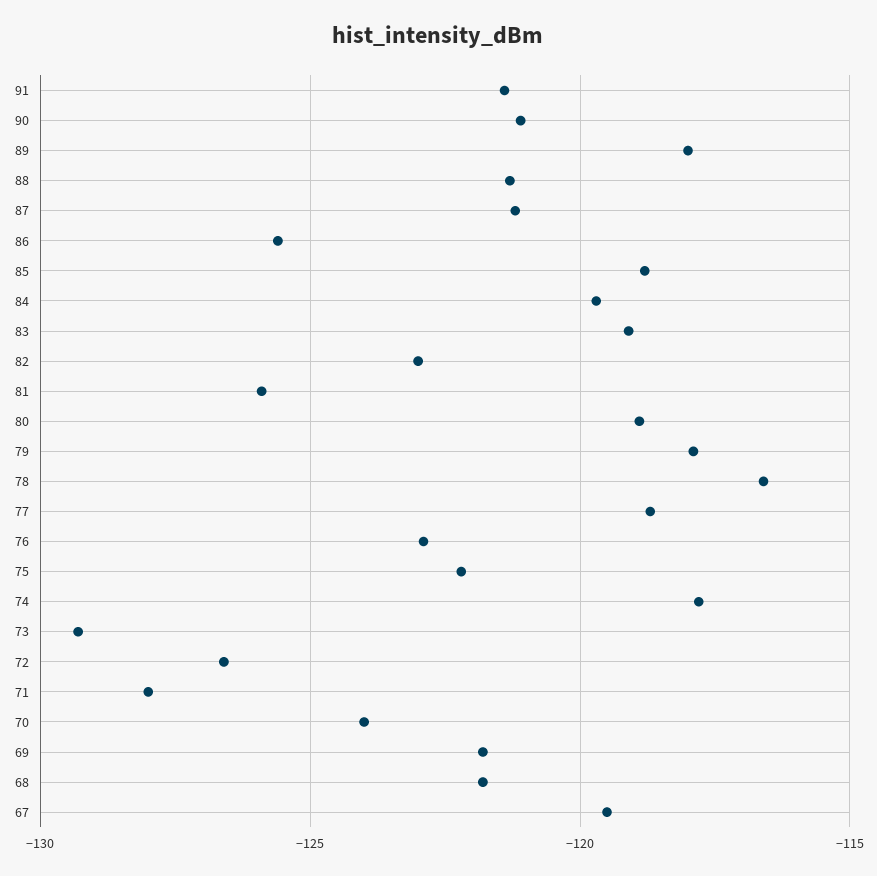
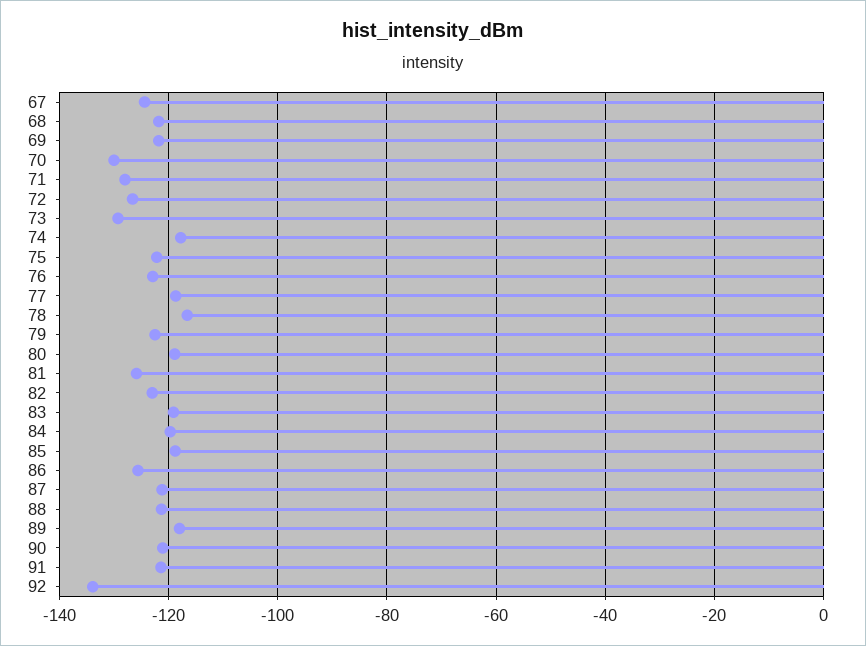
  {
    "91": -121.5,
    "90": -121,
    "89": -118,
    "88": -121.5,
    "87": -121,
    "86": -125.5,
    "85": -119,
    "84": -119.5,
    "83": -119,
    "82": -123,
    "81": -126,
    "80": -119,
-   "79": -118,
+   "79": -122,
    "78": -116.5,
    "77": -118.5,
    "76": -123,
    "75": -122,
    "74": -118,
    "73": -129.5,
    "72": -126.5,
    "71": -128,
-   "70": -124,
+   "70": -130,
    "69": -122,
    "68": -122,
-   "67": -119.5
+   "67": -124,
+   "92": -134
  }

